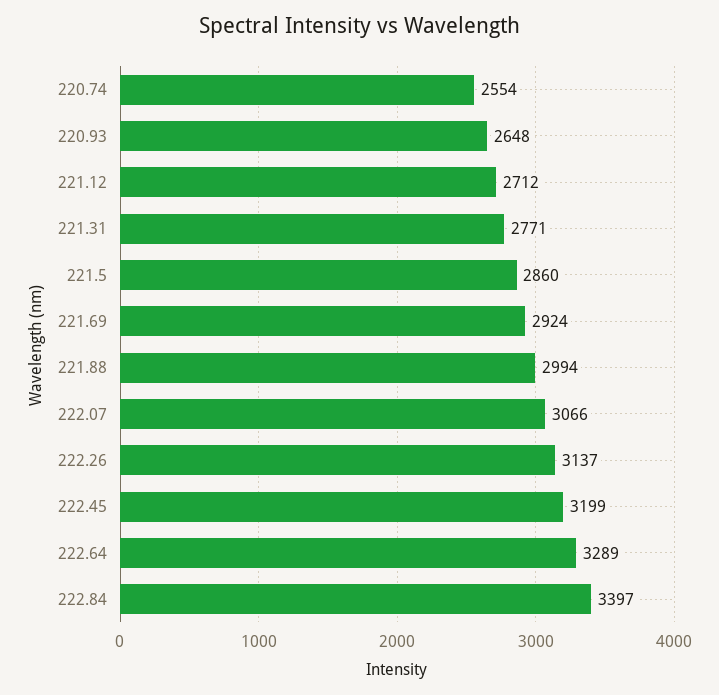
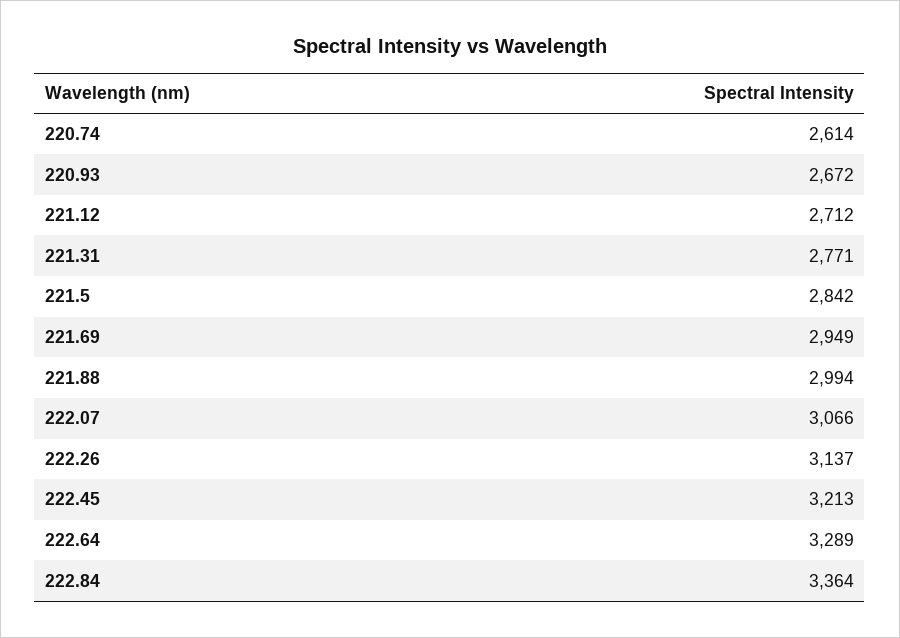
  {
-   "220.74": 2554,
+   "220.74": 2614,
-   "220.93": 2648,
+   "220.93": 2672,
    "221.12": 2712,
    "221.31": 2771,
-   "221.5": 2860,
+   "221.5": 2842,
-   "221.69": 2924,
+   "221.69": 2949,
    "221.88": 2994,
    "222.07": 3066,
    "222.26": 3137,
-   "222.45": 3199,
+   "222.45": 3213,
    "222.64": 3289,
-   "222.84": 3397
+   "222.84": 3364
  }

